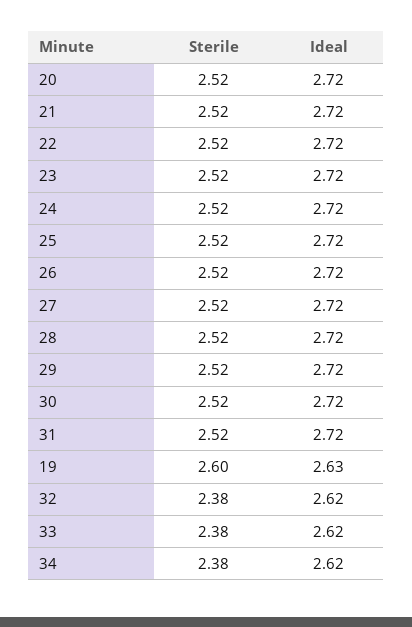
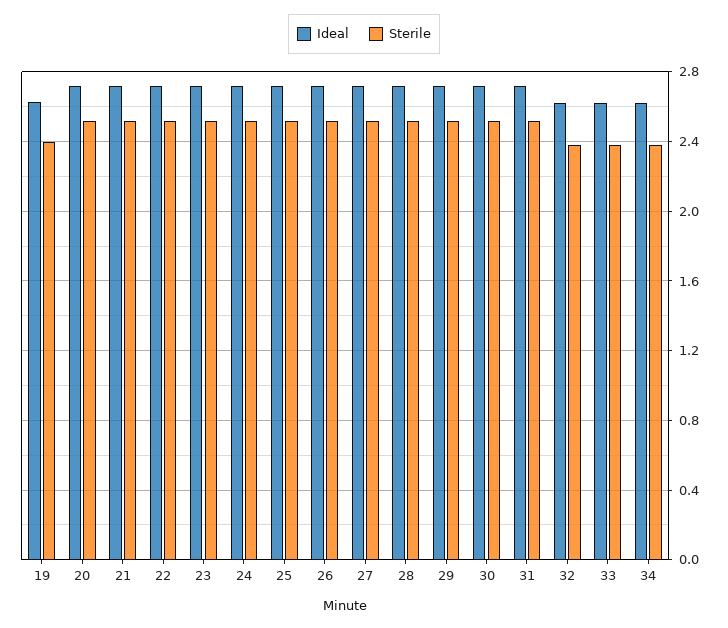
  {
    "Sterile": {
      "20": 2.52,
      "21": 2.52,
      "22": 2.52,
      "23": 2.52,
      "24": 2.52,
      "25": 2.52,
      "26": 2.52,
      "27": 2.52,
      "28": 2.52,
      "29": 2.52,
      "30": 2.52,
      "31": 2.52,
-     "19": 2.6,
+     "19": 2.4,
      "32": 2.38,
      "33": 2.38,
      "34": 2.38
    },
    "Ideal": {
      "20": 2.72,
      "21": 2.72,
      "22": 2.72,
      "23": 2.72,
      "24": 2.72,
      "25": 2.72,
      "26": 2.72,
      "27": 2.72,
      "28": 2.72,
      "29": 2.72,
      "30": 2.72,
      "31": 2.72,
      "19": 2.63,
      "32": 2.62,
      "33": 2.62,
      "34": 2.62
    }
  }

